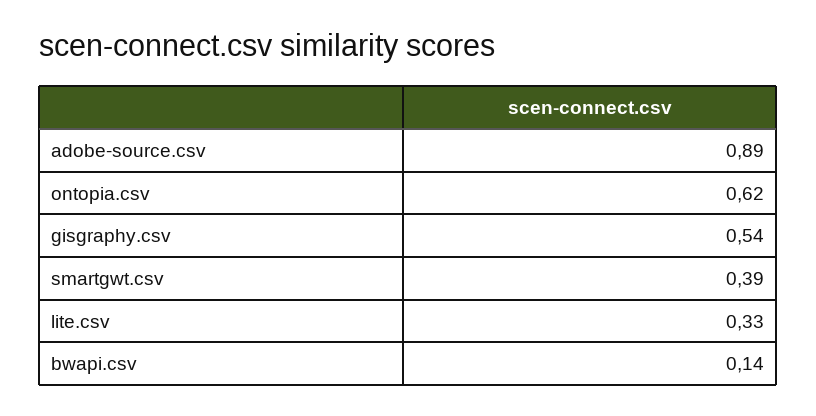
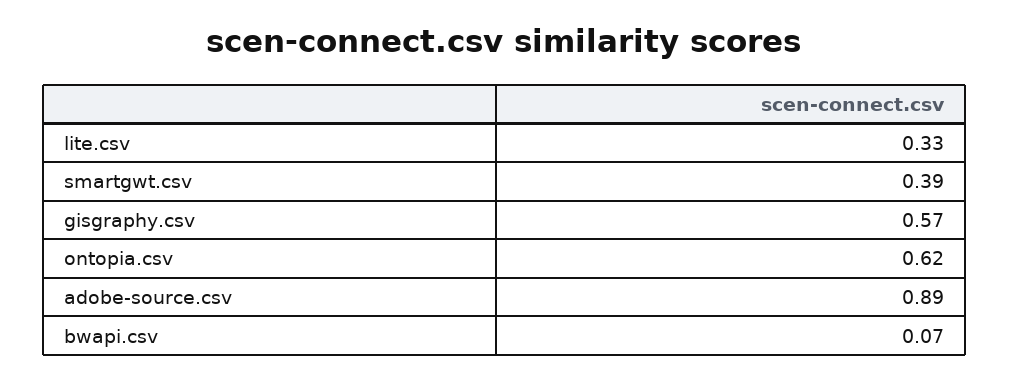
  {
    "adobe-source.csv": 0.89,
    "ontopia.csv": 0.62,
-   "gisgraphy.csv": 0.54,
+   "gisgraphy.csv": 0.57,
    "smartgwt.csv": 0.39,
    "lite.csv": 0.33,
-   "bwapi.csv": 0.14
+   "bwapi.csv": 0.07
  }

